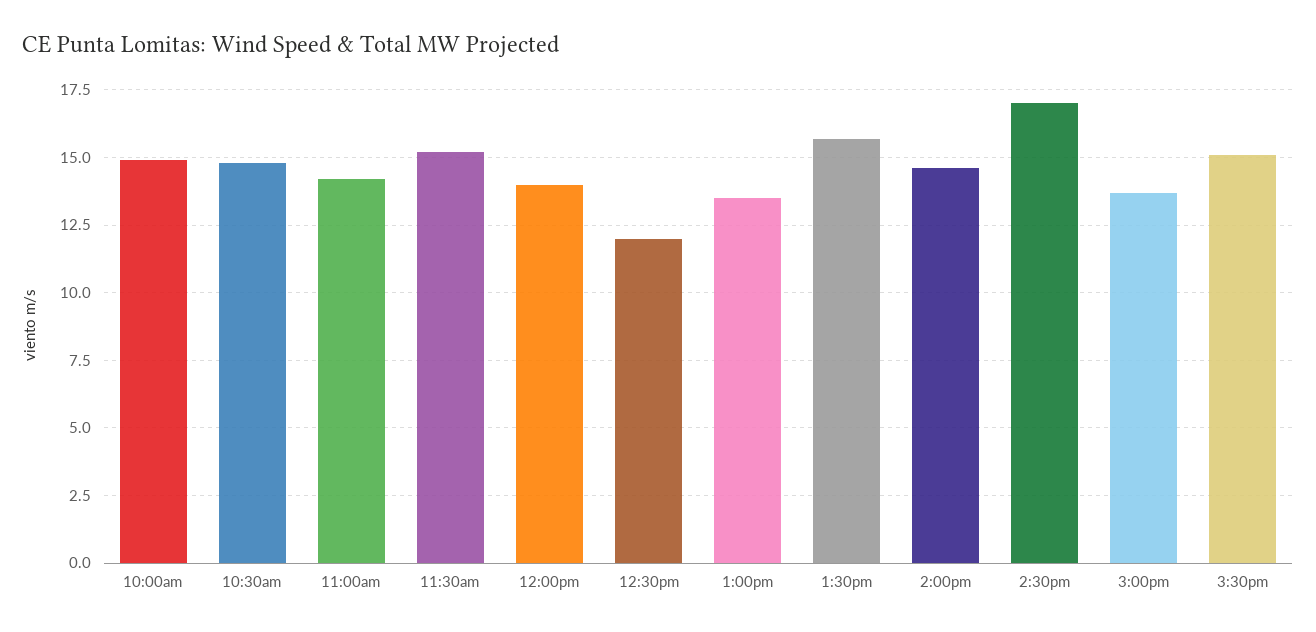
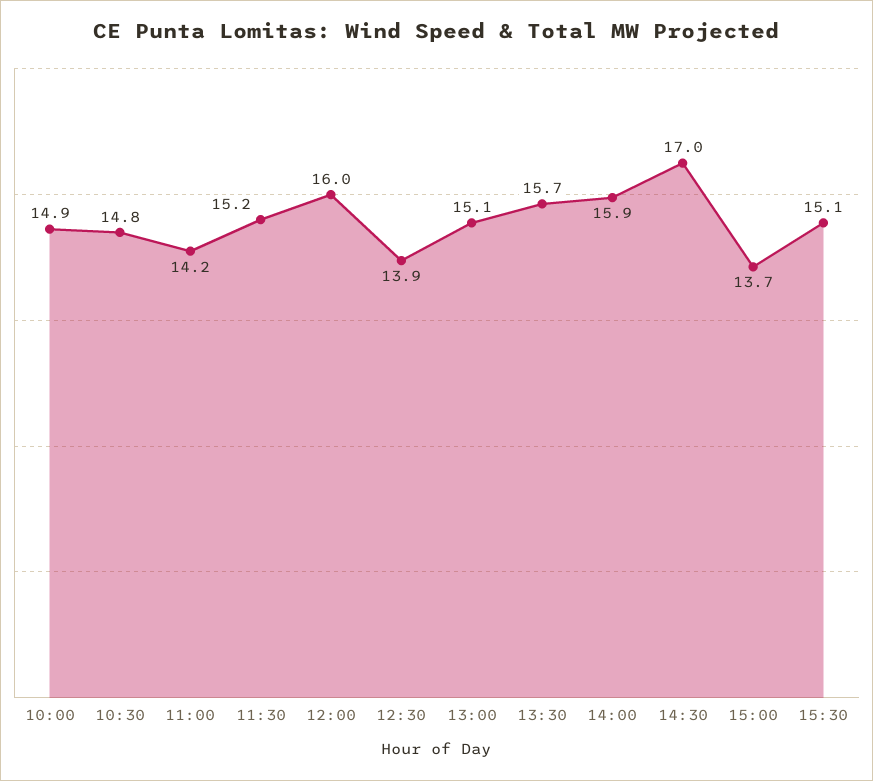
  {
    "10:00am": 14.9,
    "10:30am": 14.8,
    "11:00am": 14.2,
    "11:30am": 15.2,
-   "12:00pm": 14,
+   "12:00pm": 16,
-   "12:30pm": 12,
+   "12:30pm": 13.9,
-   "1:00pm": 13.5,
+   "1:00pm": 15.1,
    "1:30pm": 15.7,
-   "2:00pm": 14.5,
+   "2:00pm": 15.9,
    "2:30pm": 17,
    "3:00pm": 13.7,
    "3:30pm": 15.1
  }

